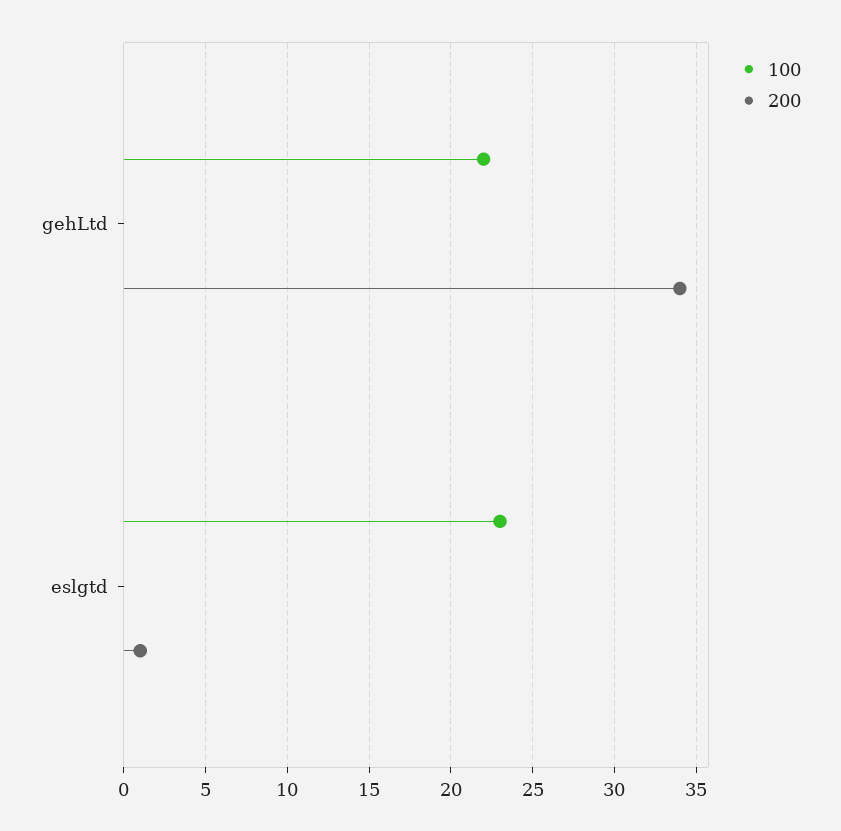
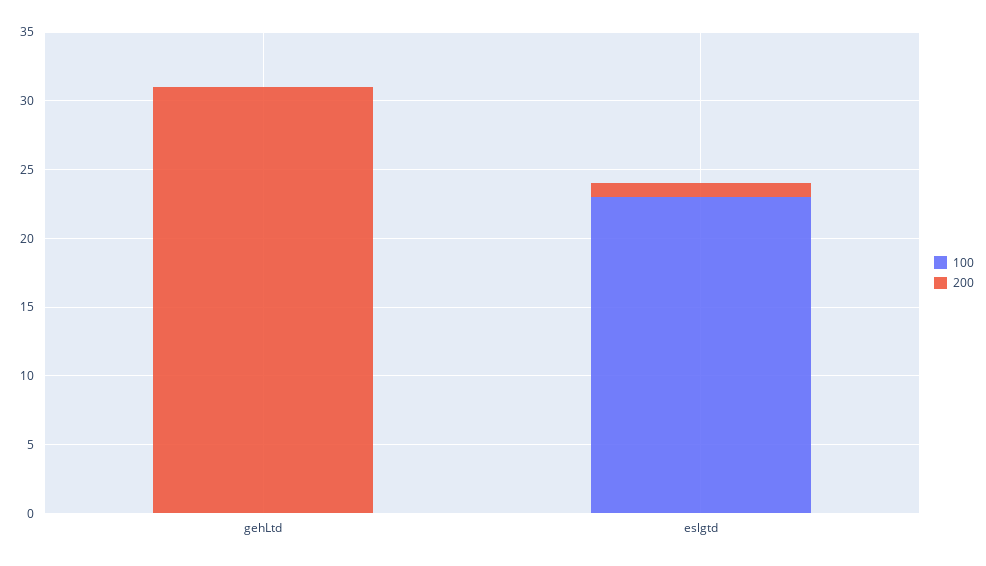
  {
    "100": {
-     "gehLtd": 22,
+     "gehLtd": 0,
      "eslgtd": 23
    },
    "200": {
-     "gehLtd": 34,
+     "gehLtd": 31,
      "eslgtd": 1
    }
  }

